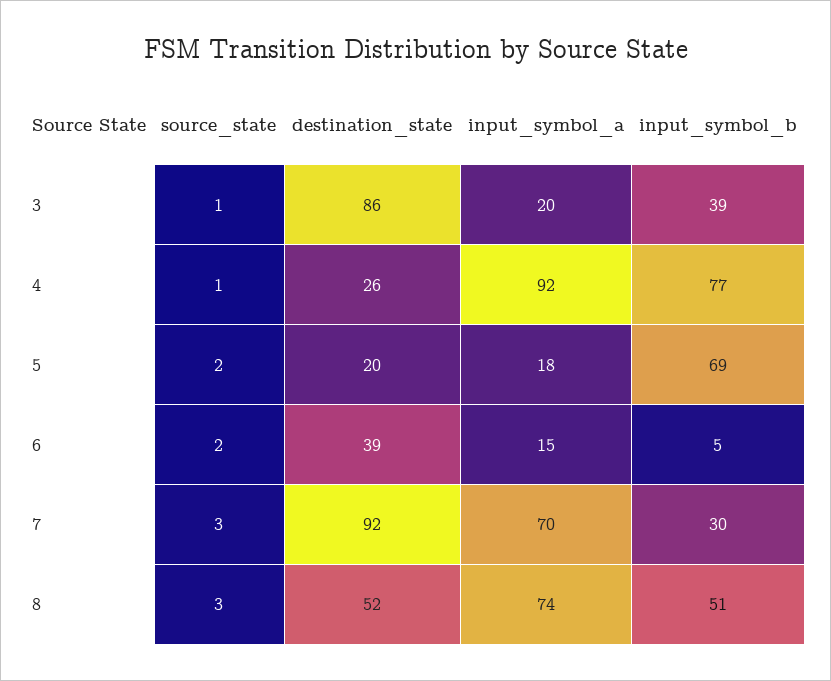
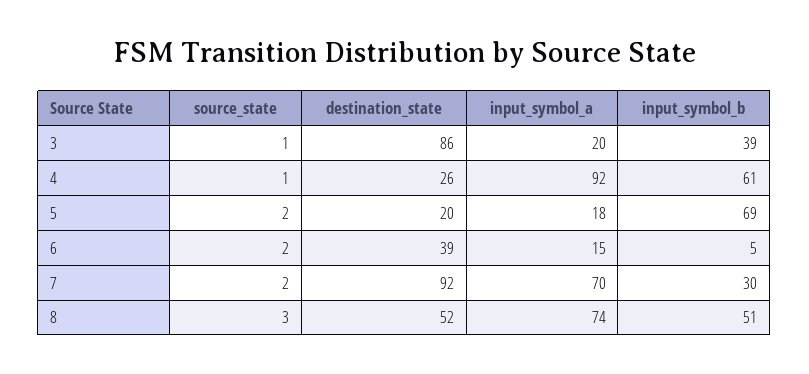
  {
    "source_state": {
      "3": 1,
      "4": 1,
      "5": 2,
      "6": 2,
-     "7": 3,
+     "7": 2,
      "8": 3
    },
    "destination_state": {
      "3": 86,
      "4": 26,
      "5": 20,
      "6": 39,
      "7": 92,
      "8": 52
    },
    "input_symbol_a": {
      "3": 20,
      "4": 92,
      "5": 18,
      "6": 15,
      "7": 70,
      "8": 74
    },
    "input_symbol_b": {
      "3": 39,
-     "4": 77,
+     "4": 61,
      "5": 69,
      "6": 5,
      "7": 30,
      "8": 51
    }
  }

